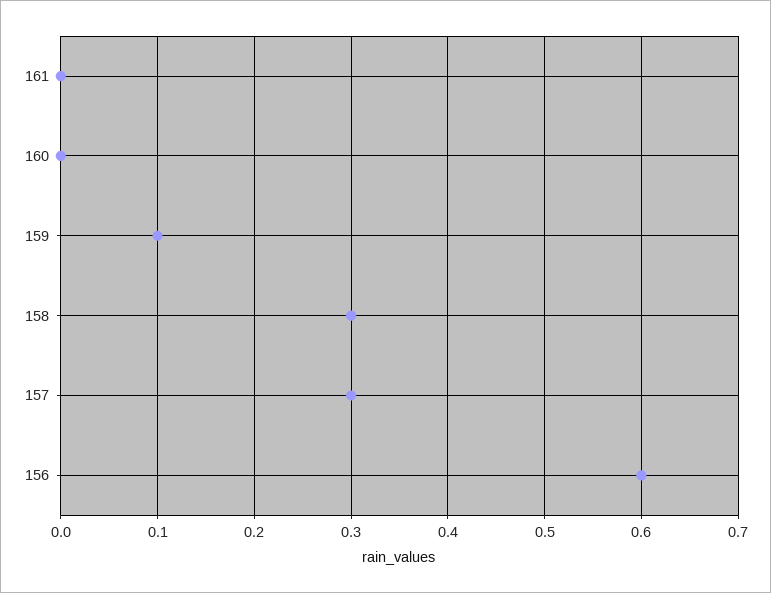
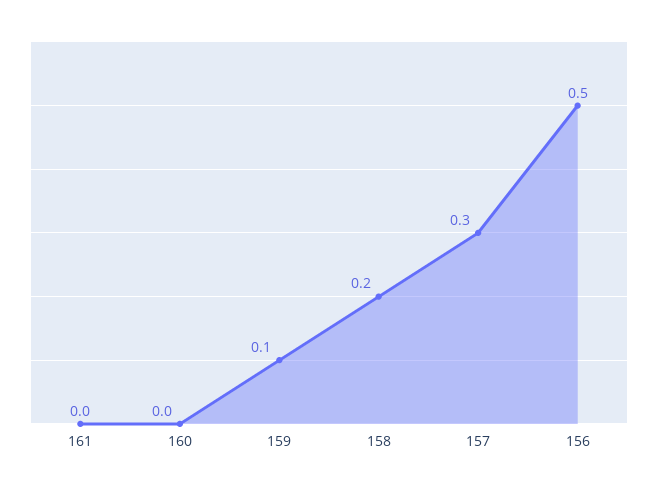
  {
    "161": 0,
    "160": 0,
    "159": 0.1,
-   "158": 0.3,
+   "158": 0.2,
    "157": 0.3,
-   "156": 0.6
+   "156": 0.5
  }

